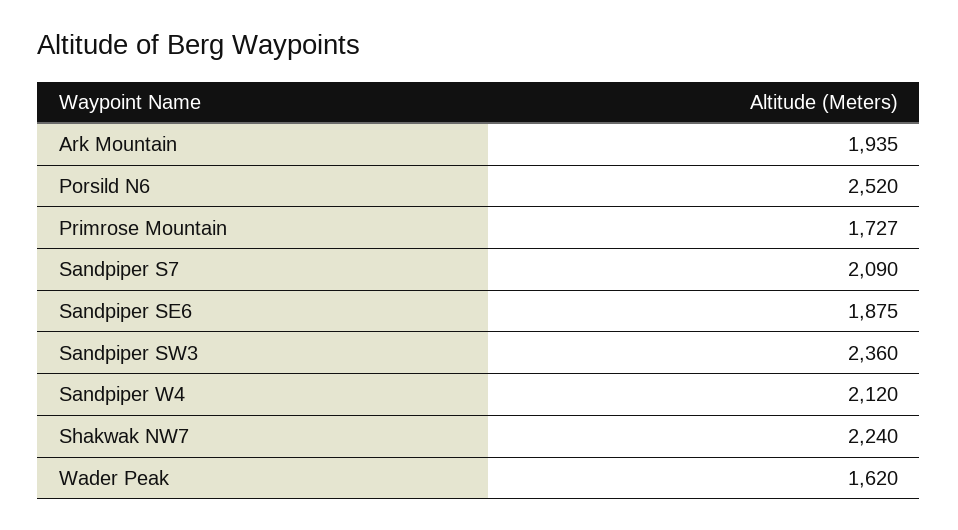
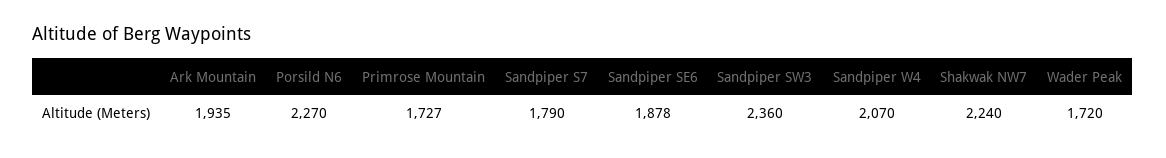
  {
    "Ark Mountain": 1935,
-   "Porsild N6": 2520,
+   "Porsild N6": 2270,
    "Primrose Mountain": 1727,
-   "Sandpiper S7": 2090,
+   "Sandpiper S7": 1790,
-   "Sandpiper SE6": 1875,
+   "Sandpiper SE6": 1878,
    "Sandpiper SW3": 2360,
-   "Sandpiper W4": 2120,
+   "Sandpiper W4": 2070,
    "Shakwak NW7": 2240,
-   "Wader Peak": 1620
+   "Wader Peak": 1720
  }

